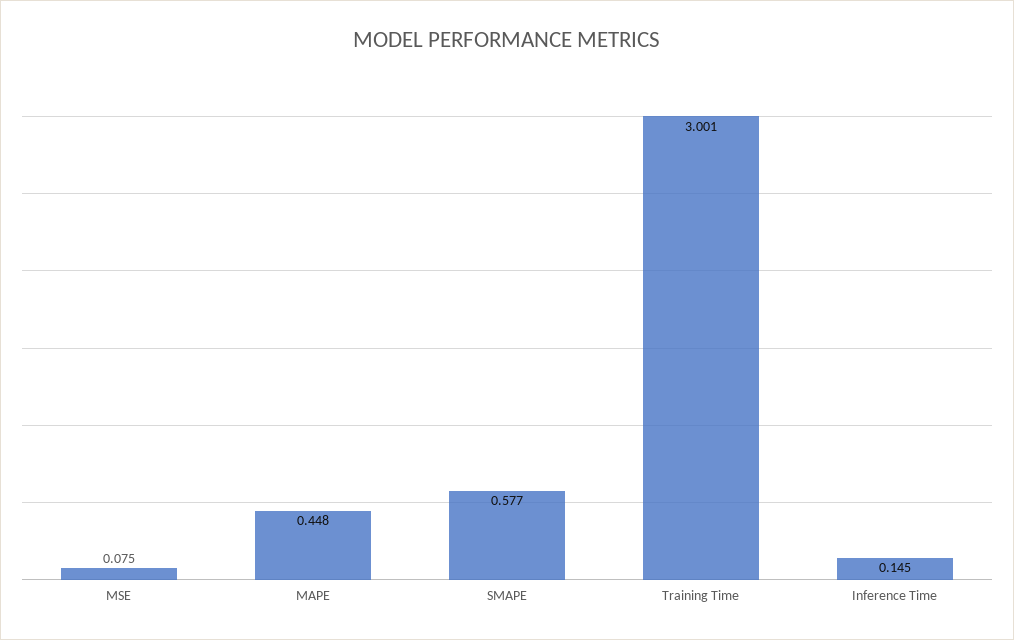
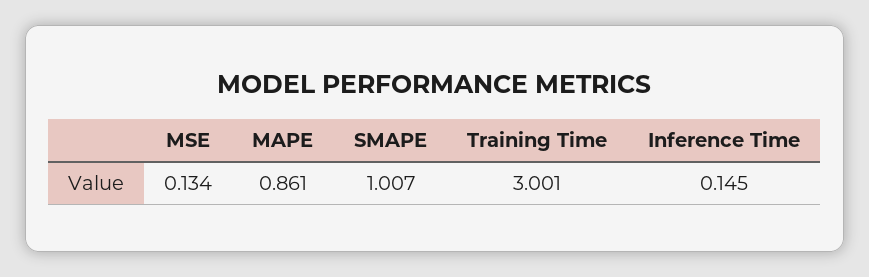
  {
-   "MSE": 0.075,
+   "MSE": 0.134,
-   "MAPE": 0.448,
+   "MAPE": 0.861,
-   "SMAPE": 0.577,
+   "SMAPE": 1.007,
    "Training Time": 3.001,
    "Inference Time": 0.145
  }

